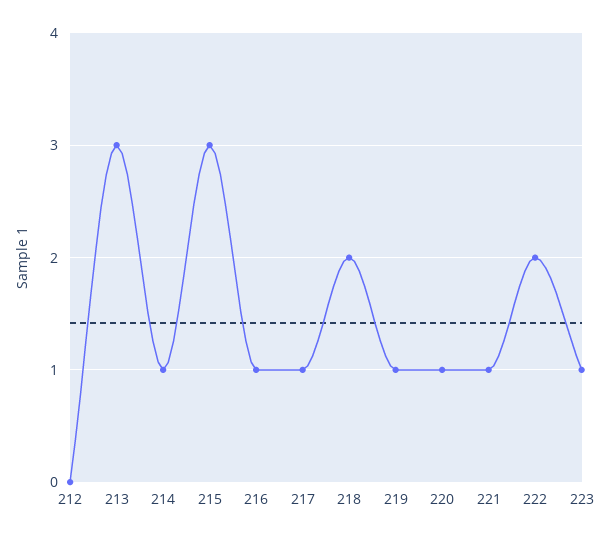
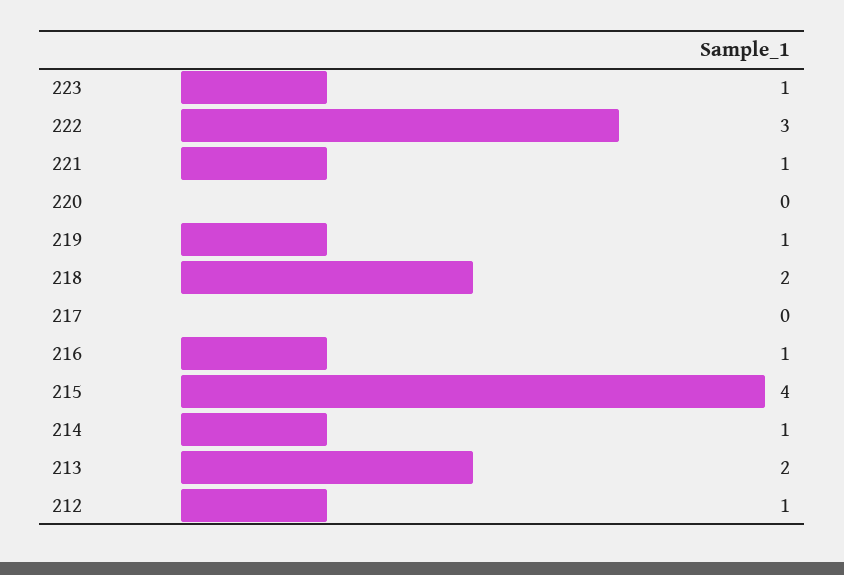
  {
-   "212": 0,
+   "212": 1,
-   "213": 3,
+   "213": 2,
    "214": 1,
-   "215": 3,
+   "215": 4,
    "216": 1,
-   "217": 1,
+   "217": 0,
    "218": 2,
    "219": 1,
-   "220": 1,
+   "220": 0,
    "221": 1,
-   "222": 2,
+   "222": 3,
    "223": 1
  }

